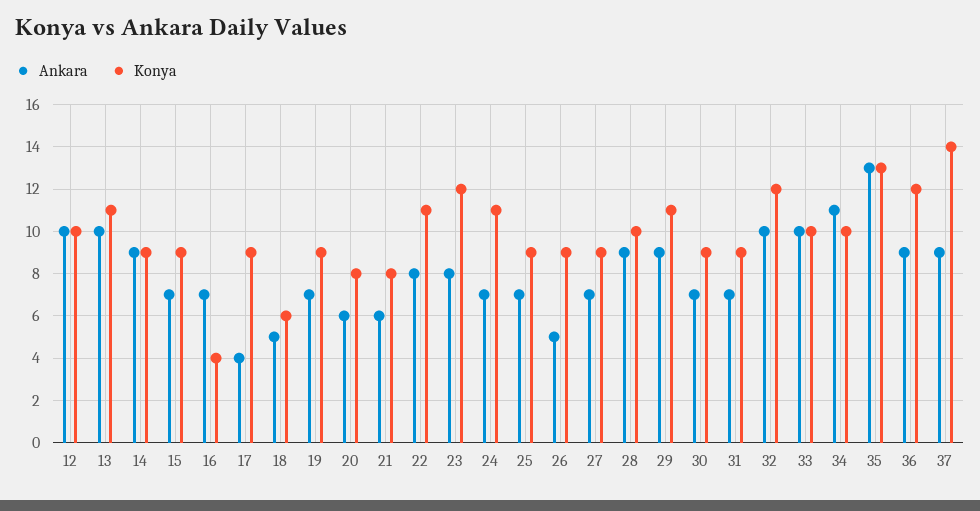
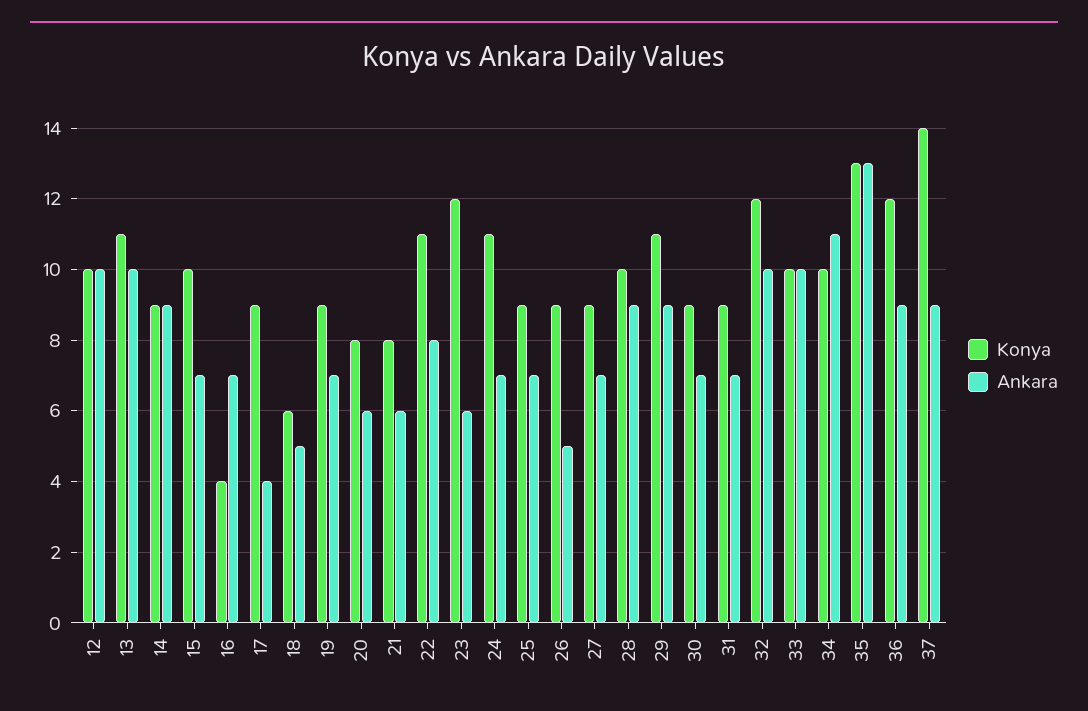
  {
    "Ankara": {
      "12": 10,
      "13": 10,
      "14": 9,
      "15": 7,
      "16": 7,
      "17": 4,
      "18": 5,
      "19": 7,
      "20": 6,
      "21": 6,
      "22": 8,
-     "23": 8,
+     "23": 6,
      "24": 7,
      "25": 7,
      "26": 5,
      "27": 7,
      "28": 9,
      "29": 9,
      "30": 7,
      "31": 7,
      "32": 10,
      "33": 10,
      "34": 11,
      "35": 13,
      "36": 9,
      "37": 9
    },
    "Konya": {
      "12": 10,
      "13": 11,
      "14": 9,
-     "15": 9,
+     "15": 10,
      "16": 4,
      "17": 9,
      "18": 6,
      "19": 9,
      "20": 8,
      "21": 8,
      "22": 11,
      "23": 12,
      "24": 11,
      "25": 9,
      "26": 9,
      "27": 9,
      "28": 10,
      "29": 11,
      "30": 9,
      "31": 9,
      "32": 12,
      "33": 10,
      "34": 10,
      "35": 13,
      "36": 12,
      "37": 14
    }
  }

